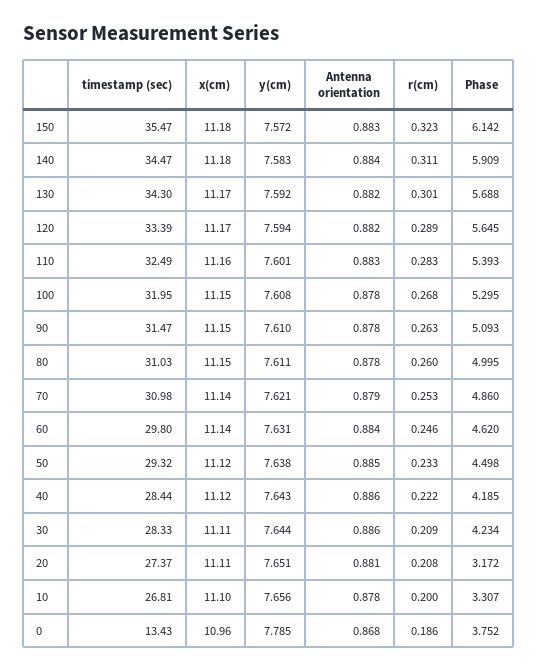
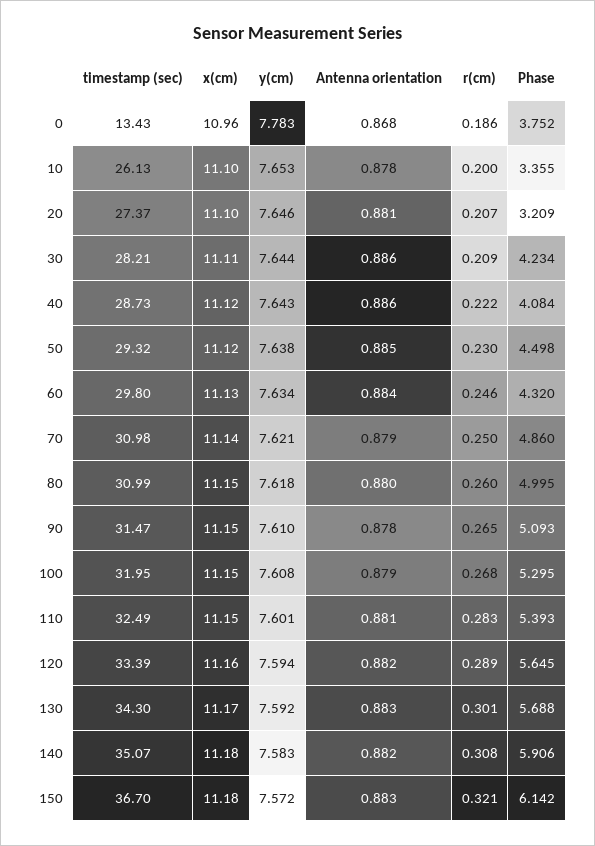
  {
    "timestamp (sec)": {
-     "150": 35.47,
+     "150": 36.7,
-     "140": 34.47,
+     "140": 35.07,
      "130": 34.3,
      "120": 33.39,
      "110": 32.49,
      "100": 31.95,
      "90": 31.47,
-     "80": 31.03,
+     "80": 30.99,
      "70": 30.98,
      "60": 29.8,
      "50": 29.32,
-     "40": 28.44,
+     "40": 28.73,
-     "30": 28.33,
+     "30": 28.21,
      "20": 27.37,
-     "10": 26.81,
+     "10": 26.13,
      "0": 13.43
    },
    "x(cm)": {
      "150": 11.18,
      "140": 11.18,
      "130": 11.17,
-     "120": 11.17,
+     "120": 11.16,
-     "110": 11.16,
+     "110": 11.15,
      "100": 11.15,
      "90": 11.15,
      "80": 11.15,
      "70": 11.14,
-     "60": 11.14,
+     "60": 11.13,
      "50": 11.12,
      "40": 11.12,
      "30": 11.11,
-     "20": 11.11,
+     "20": 11.1,
      "10": 11.1,
      "0": 10.96
    },
    "y(cm)": {
      "150": 7.572,
      "140": 7.583,
      "130": 7.592,
      "120": 7.594,
      "110": 7.601,
      "100": 7.608,
      "90": 7.61,
-     "80": 7.611,
+     "80": 7.618,
      "70": 7.621,
-     "60": 7.631,
+     "60": 7.634,
      "50": 7.638,
      "40": 7.643,
      "30": 7.644,
-     "20": 7.651,
+     "20": 7.646,
-     "10": 7.656,
+     "10": 7.653,
-     "0": 7.785
+     "0": 7.783
    },
    "Antenna orientation": {
      "150": 0.883,
-     "140": 0.884,
+     "140": 0.882,
-     "130": 0.882,
+     "130": 0.883,
      "120": 0.882,
-     "110": 0.883,
+     "110": 0.881,
-     "100": 0.878,
+     "100": 0.879,
      "90": 0.878,
-     "80": 0.878,
+     "80": 0.88,
      "70": 0.879,
      "60": 0.884,
      "50": 0.885,
      "40": 0.886,
      "30": 0.886,
      "20": 0.881,
      "10": 0.878,
      "0": 0.868
    },
    "r(cm)": {
-     "150": 0.323,
+     "150": 0.321,
-     "140": 0.311,
+     "140": 0.308,
      "130": 0.301,
      "120": 0.289,
      "110": 0.283,
      "100": 0.268,
-     "90": 0.263,
+     "90": 0.265,
      "80": 0.26,
-     "70": 0.253,
+     "70": 0.25,
      "60": 0.246,
-     "50": 0.233,
+     "50": 0.23,
      "40": 0.222,
      "30": 0.209,
-     "20": 0.208,
+     "20": 0.207,
      "10": 0.2,
      "0": 0.186
    },
    "Phase": {
      "150": 6.142,
-     "140": 5.909,
+     "140": 5.906,
      "130": 5.688,
      "120": 5.645,
      "110": 5.393,
      "100": 5.295,
      "90": 5.093,
      "80": 4.995,
      "70": 4.86,
-     "60": 4.62,
+     "60": 4.32,
      "50": 4.498,
-     "40": 4.185,
+     "40": 4.084,
      "30": 4.234,
-     "20": 3.172,
+     "20": 3.209,
-     "10": 3.307,
+     "10": 3.355,
      "0": 3.752
    }
  }

